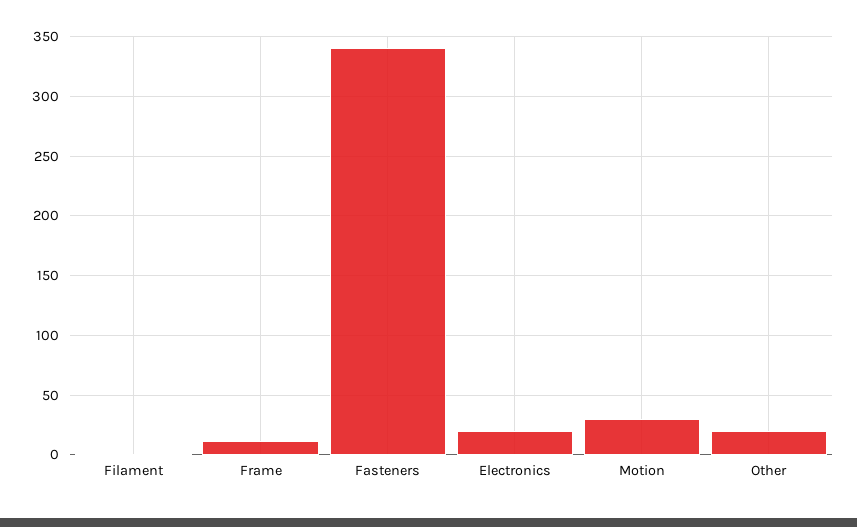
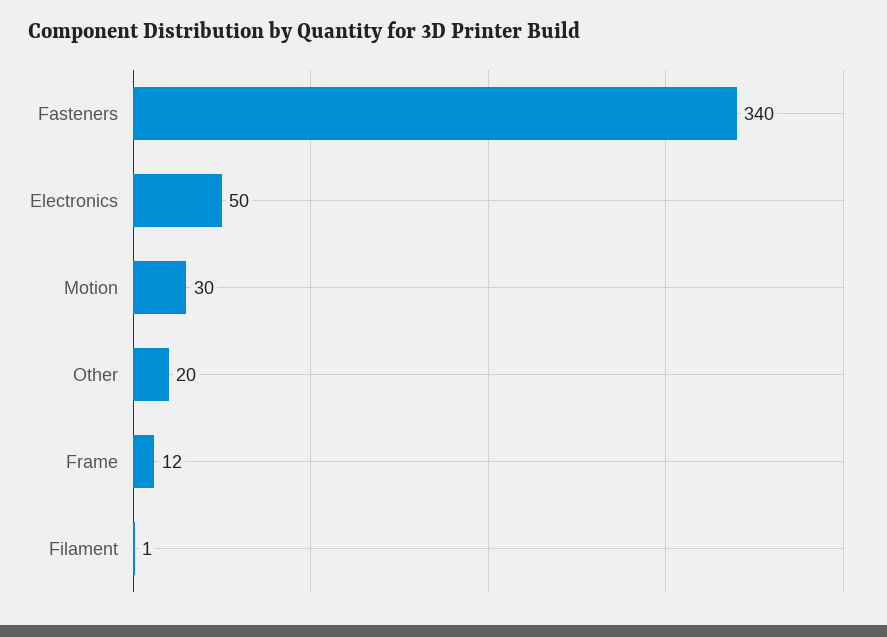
  {
    "Filament": 1,
    "Frame": 12,
    "Fasteners": 340,
-   "Electronics": 20,
+   "Electronics": 50,
    "Motion": 30,
    "Other": 20
  }

